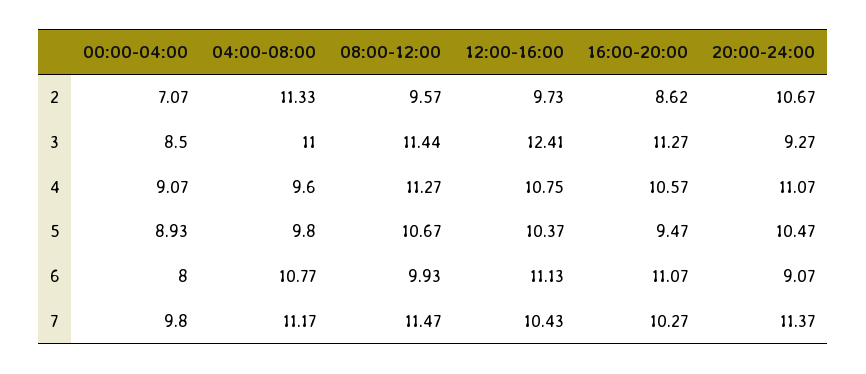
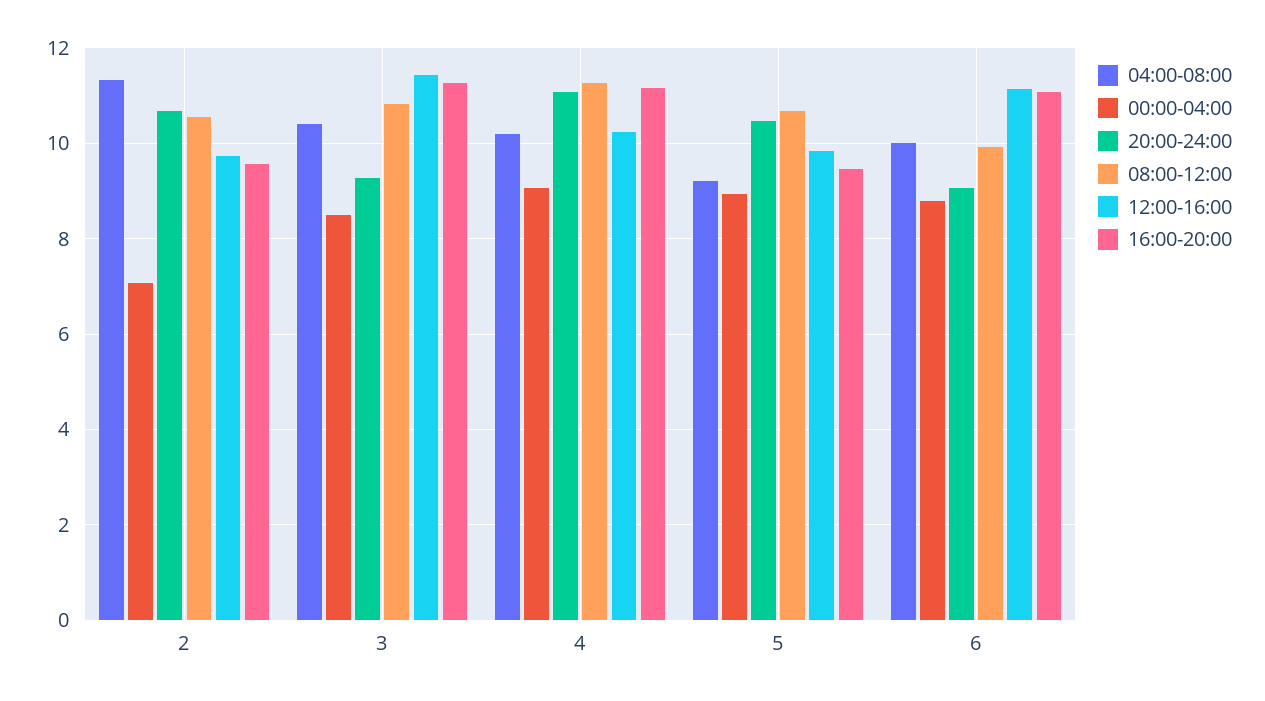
  {
    "00:00-04:00": {
      "2": 7.07,
      "3": 8.5,
      "4": 9.07,
      "5": 8.93,
-     "6": 8,
+     "6": 8.8
-     "7": 9.8
    },
    "04:00-08:00": {
      "2": 11.33,
-     "3": 11,
+     "3": 10.4,
-     "4": 9.6,
+     "4": 10.2,
-     "5": 9.8,
+     "5": 9.2,
-     "6": 10.77,
+     "6": 10
-     "7": 11.17
    },
    "08:00-12:00": {
-     "2": 9.57,
+     "2": 10.6,
-     "3": 11.44,
+     "3": 10.8,
      "4": 11.27,
      "5": 10.67,
-     "6": 9.93,
+     "6": 9.93
-     "7": 11.47
    },
    "12:00-16:00": {
      "2": 9.73,
-     "3": 12.41,
+     "3": 11.4,
-     "4": 10.75,
+     "4": 10.2,
-     "5": 10.37,
+     "5": 9.8,
-     "6": 11.13,
+     "6": 11.13
-     "7": 10.43
    },
    "16:00-20:00": {
-     "2": 8.62,
+     "2": 9.6,
      "3": 11.27,
-     "4": 10.57,
+     "4": 11.2,
      "5": 9.47,
-     "6": 11.07,
+     "6": 11.07
-     "7": 10.27
    },
    "20:00-24:00": {
      "2": 10.67,
      "3": 9.27,
      "4": 11.07,
      "5": 10.47,
-     "6": 9.07,
+     "6": 9.07
-     "7": 11.37
    }
  }

